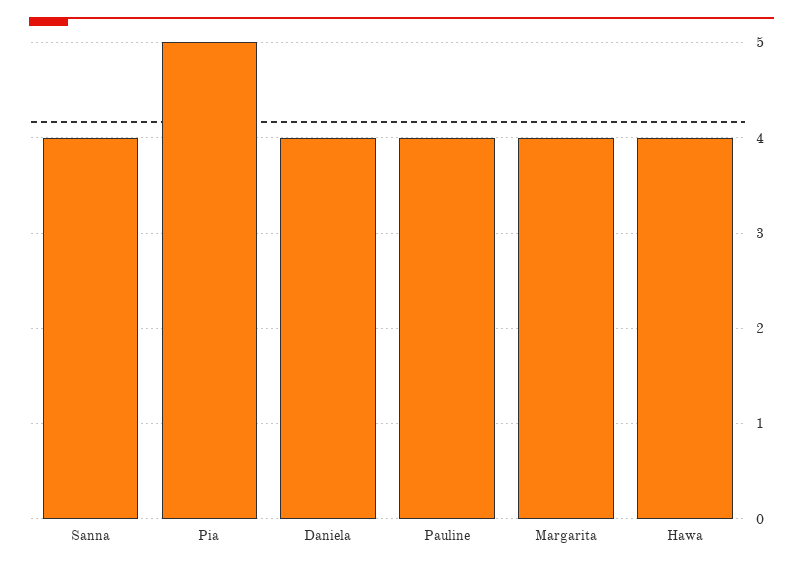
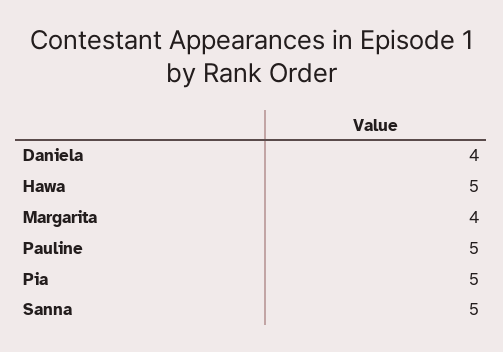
  {
-   "Sanna": 4,
+   "Sanna": 5,
    "Pia": 5,
    "Daniela": 4,
-   "Pauline": 4,
+   "Pauline": 5,
    "Margarita": 4,
-   "Hawa": 4
+   "Hawa": 5
  }

